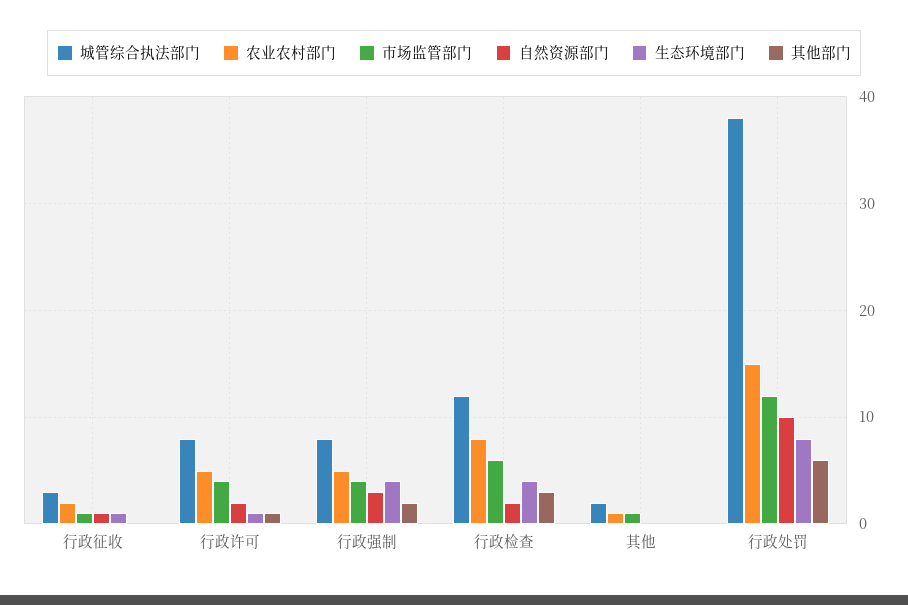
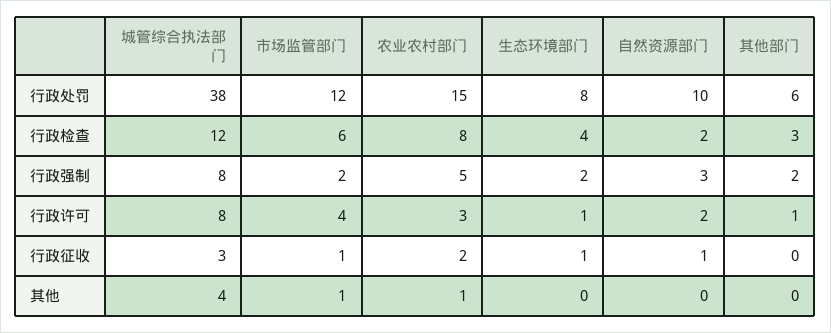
  {
    "城管综合执法部门": {
      "行政征收": 3,
      "行政许可": 8,
      "行政强制": 8,
      "行政检查": 12,
-     "其他": 2,
+     "其他": 4,
      "行政处罚": 38
    },
    "农业农村部门": {
      "行政征收": 2,
-     "行政许可": 5,
+     "行政许可": 3,
      "行政强制": 5,
      "行政检查": 8,
      "其他": 1,
      "行政处罚": 15
    },
    "市场监管部门": {
      "行政征收": 1,
      "行政许可": 4,
-     "行政强制": 4,
+     "行政强制": 2,
      "行政检查": 6,
      "其他": 1,
      "行政处罚": 12
    },
    "自然资源部门": {
      "行政征收": 1,
      "行政许可": 2,
      "行政强制": 3,
      "行政检查": 2,
      "其他": 0,
      "行政处罚": 10
    },
    "生态环境部门": {
      "行政征收": 1,
      "行政许可": 1,
-     "行政强制": 4,
+     "行政强制": 2,
      "行政检查": 4,
      "其他": 0,
      "行政处罚": 8
    },
    "其他部门": {
      "行政征收": 0,
      "行政许可": 1,
      "行政强制": 2,
      "行政检查": 3,
      "其他": 0,
      "行政处罚": 6
    }
  }

